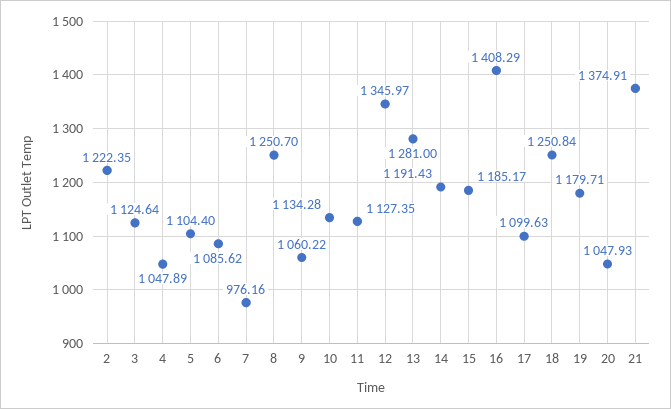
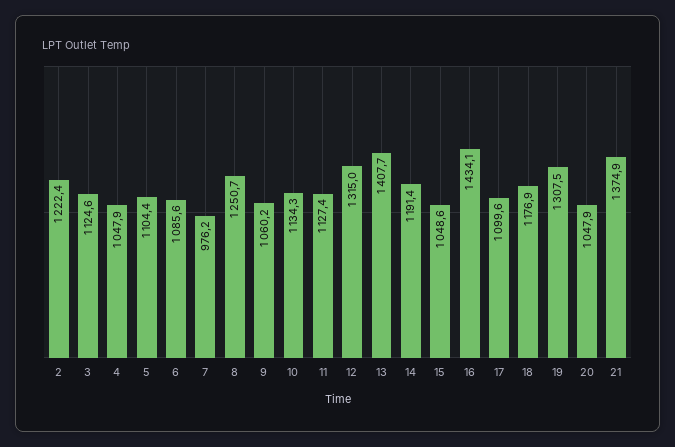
  {
    "2": 1222.35,
    "3": 1124.64,
    "4": 1047.89,
    "5": 1104.4,
    "6": 1085.62,
    "7": 976.16,
    "8": 1250.7,
    "9": 1060.22,
    "10": 1134.28,
    "11": 1127.35,
-   "12": 1345.97,
+   "12": 1315,
-   "13": 1281,
+   "13": 1407.7,
    "14": 1191.43,
-   "15": 1185.17,
+   "15": 1048.6,
-   "16": 1408.29,
+   "16": 1434.1,
    "17": 1099.63,
-   "18": 1250.84,
+   "18": 1176.9,
-   "19": 1179.71,
+   "19": 1307.5,
    "20": 1047.93,
    "21": 1374.91
  }

